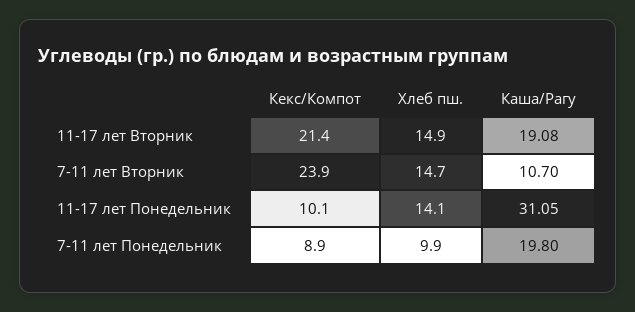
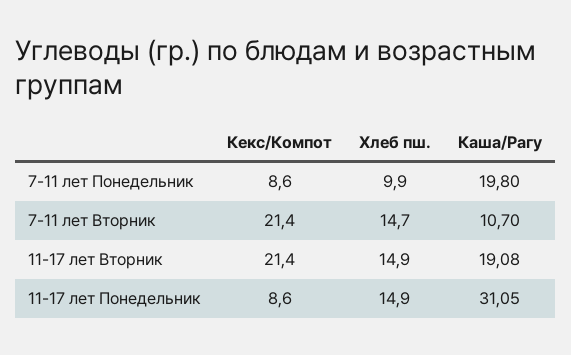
  {
    "Кекс/Компот": {
      "11-17 лет Вторник": 21.4,
-     "7-11 лет Вторник": 23.9,
+     "7-11 лет Вторник": 21.4,
-     "11-17 лет Понедельник": 10.1,
+     "11-17 лет Понедельник": 8.6,
-     "7-11 лет Понедельник": 8.9
+     "7-11 лет Понедельник": 8.6
    },
    "Хлеб пш.": {
      "11-17 лет Вторник": 14.9,
      "7-11 лет Вторник": 14.7,
-     "11-17 лет Понедельник": 14.1,
+     "11-17 лет Понедельник": 14.9,
      "7-11 лет Понедельник": 9.9
    },
    "Каша/Рагу": {
      "11-17 лет Вторник": 19.08,
      "7-11 лет Вторник": 10.7,
      "11-17 лет Понедельник": 31.05,
      "7-11 лет Понедельник": 19.8
    }
  }

